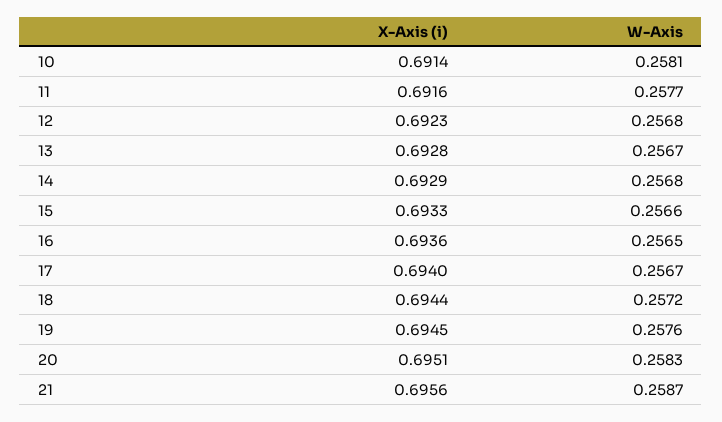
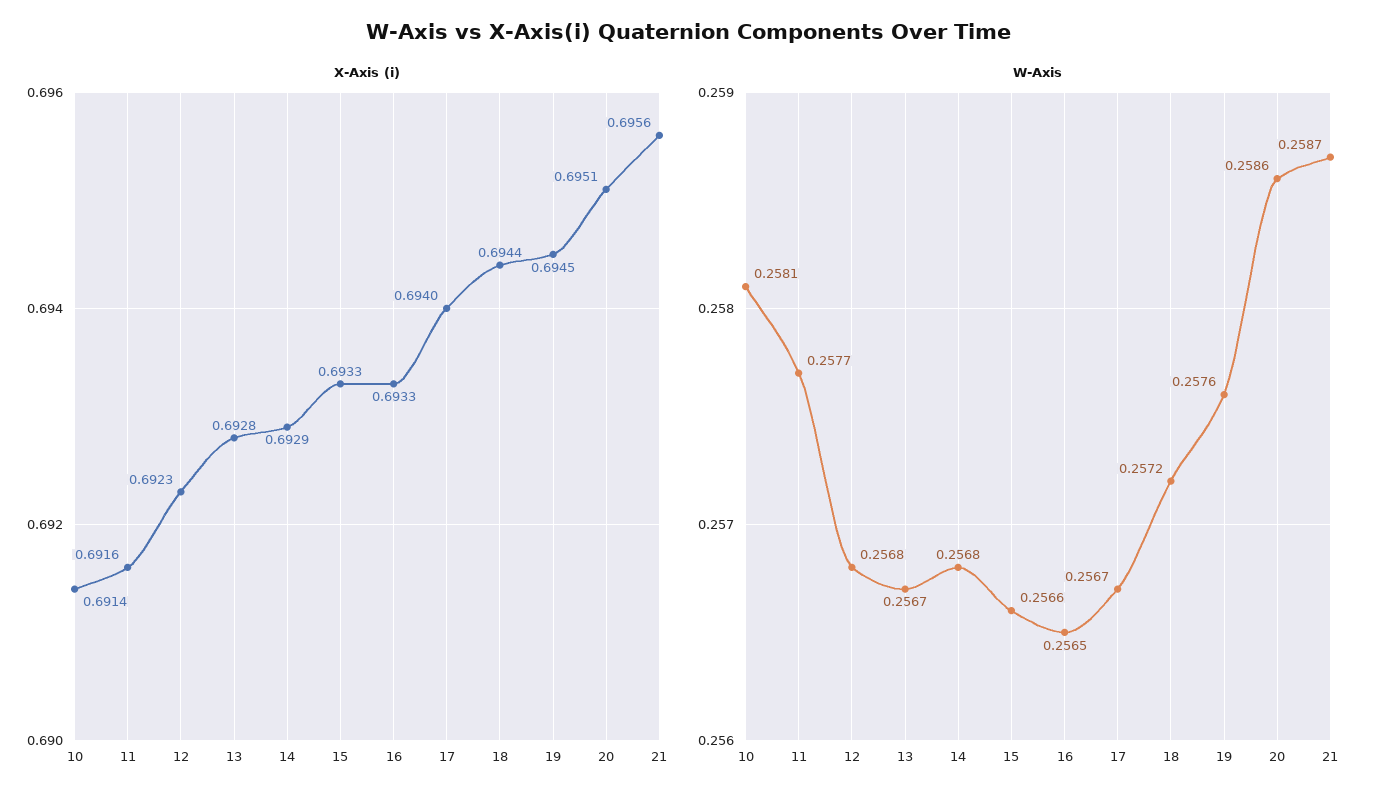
  {
    "X-Axis (i)": {
      "10": 0.6914,
      "11": 0.6916,
      "12": 0.6923,
      "13": 0.6928,
      "14": 0.6929,
      "15": 0.6933,
-     "16": 0.6936,
+     "16": 0.6933,
      "17": 0.694,
      "18": 0.6944,
      "19": 0.6945,
      "20": 0.6951,
      "21": 0.6956
    },
    "W-Axis": {
      "10": 0.2581,
      "11": 0.2577,
      "12": 0.2568,
      "13": 0.2567,
      "14": 0.2568,
      "15": 0.2566,
      "16": 0.2565,
      "17": 0.2567,
      "18": 0.2572,
      "19": 0.2576,
-     "20": 0.2583,
+     "20": 0.2586,
      "21": 0.2587
    }
  }

